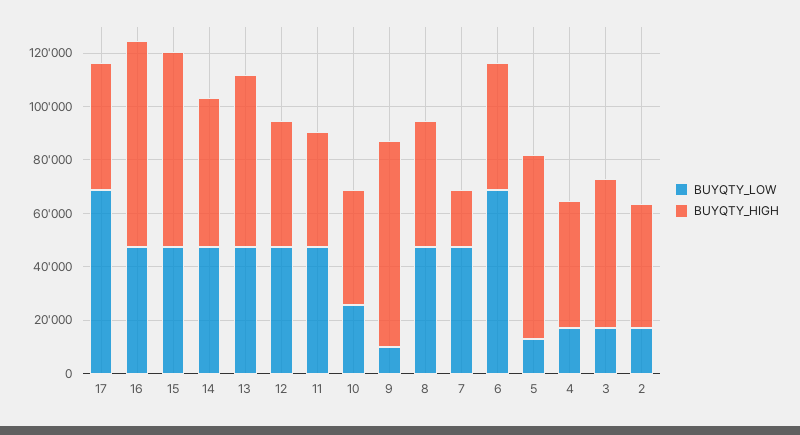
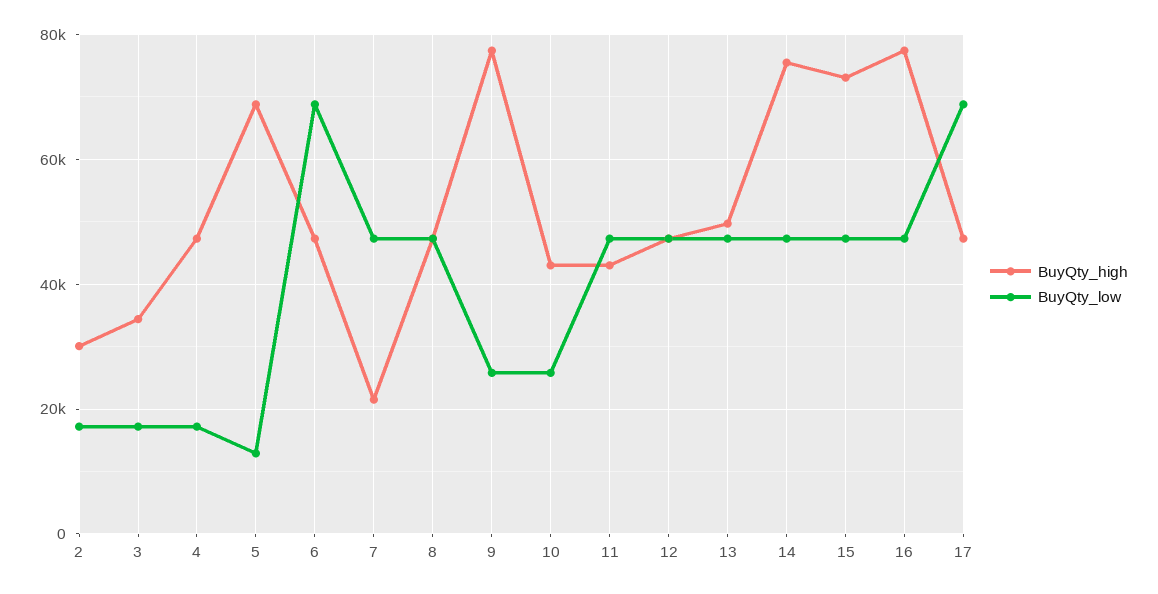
  {
    "BUYQTY_LOW": {
      "17": 68000,
      "16": 48000,
      "15": 48000,
      "14": 48000,
      "13": 48000,
      "12": 48000,
      "11": 48000,
      "10": 26000,
-     "9": 10000,
+     "9": 26000,
      "8": 48000,
      "7": 48000,
      "6": 68000,
      "5": 12000,
      "4": 18000,
      "3": 18000,
      "2": 18000
    },
    "BUYQTY_HIGH": {
      "17": 48000,
      "16": 78000,
      "15": 74000,
-     "14": 55000,
+     "14": 76000,
-     "13": 65000,
+     "13": 50000,
      "12": 48000,
      "11": 44000,
      "10": 44000,
      "9": 78000,
      "8": 48000,
      "7": 22000,
      "6": 48000,
      "5": 68000,
      "4": 48000,
-     "3": 55000,
+     "3": 34000,
-     "2": 45000
+     "2": 30000
    }
  }

